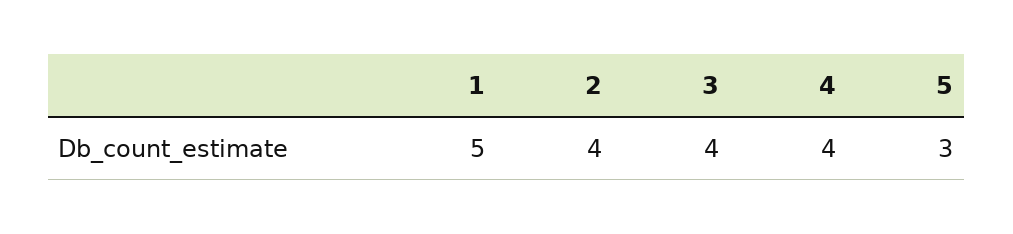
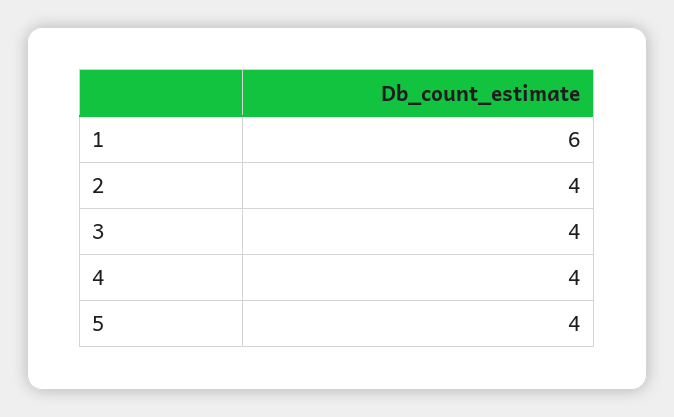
  {
-   "1": 5,
+   "1": 6,
    "2": 4,
    "3": 4,
    "4": 4,
-   "5": 3
+   "5": 4
  }

